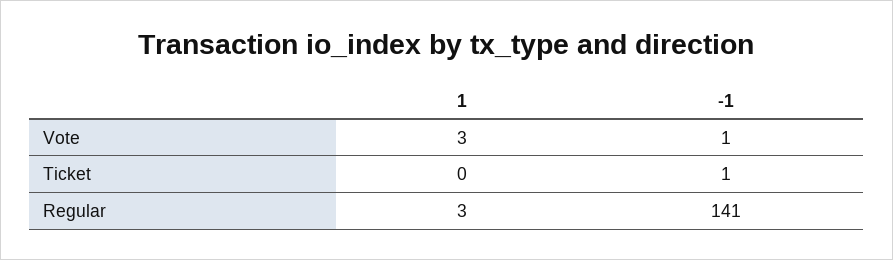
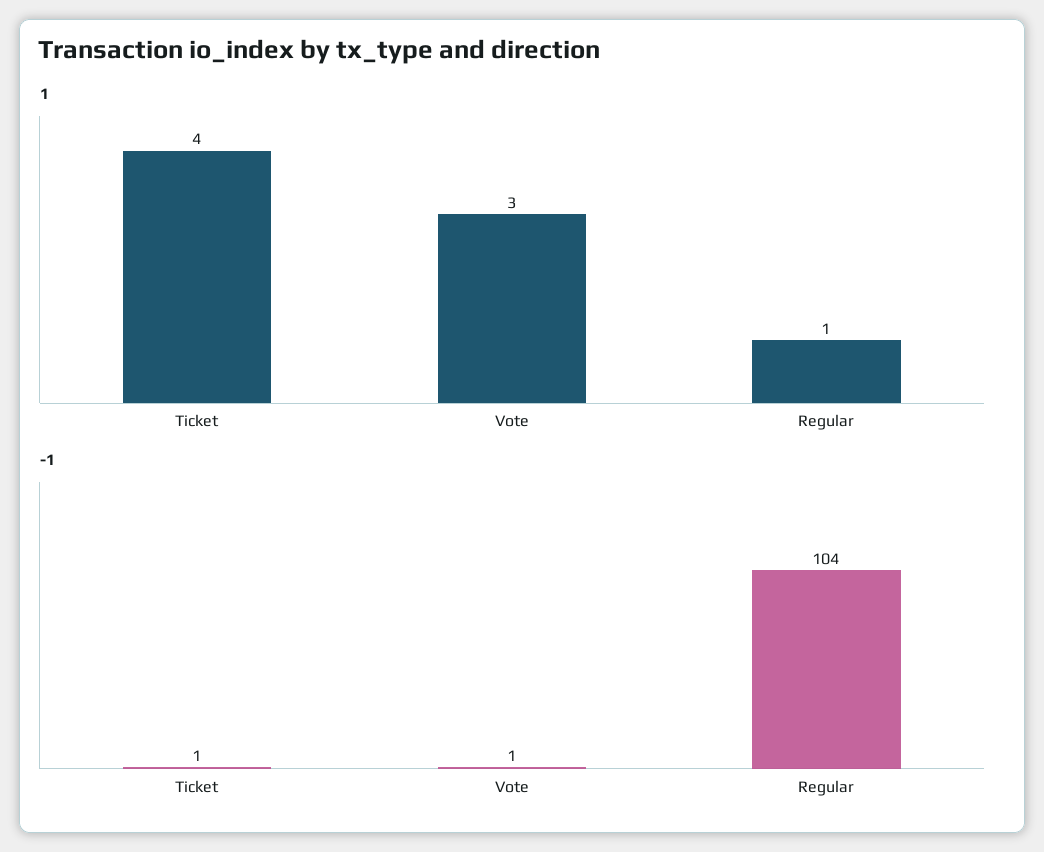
  {
    "1": {
      "Vote": 3,
-     "Ticket": 0,
+     "Ticket": 4,
-     "Regular": 3
+     "Regular": 1
    },
    "-1": {
      "Vote": 1,
      "Ticket": 1,
-     "Regular": 141
+     "Regular": 104
    }
  }

